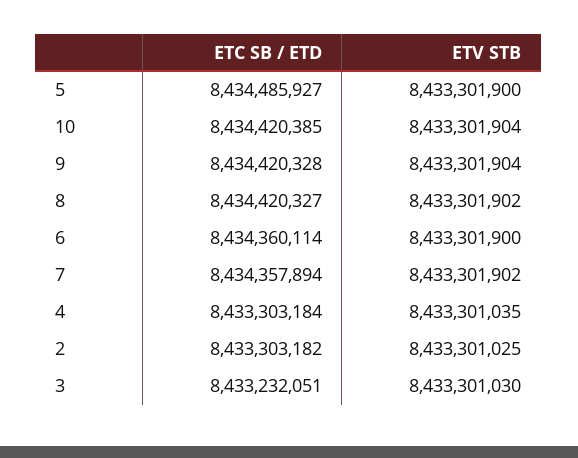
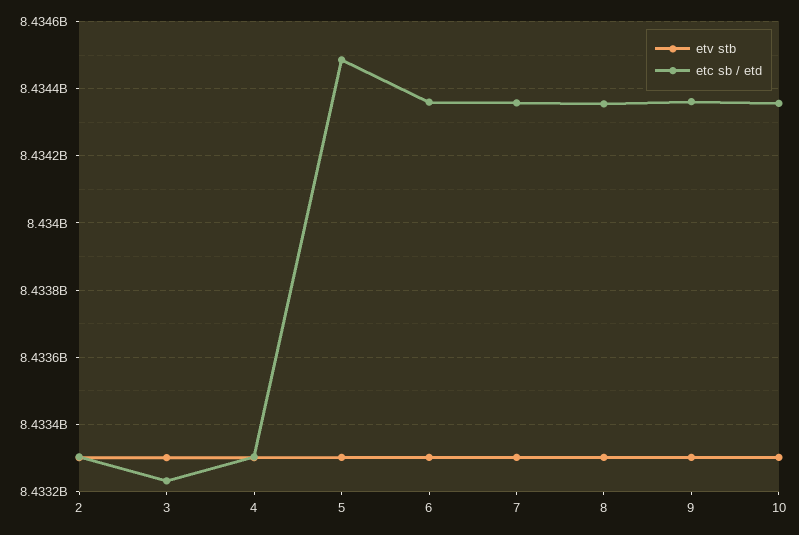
  {
    "ETC SB / ETD": {
      "5": 8434485927,
-     "10": 8434420385,
+     "10": 8434360000,
-     "9": 8434420328,
+     "9": 8434360000,
-     "8": 8434420327,
+     "8": 8434360000,
      "6": 8434360114,
      "7": 8434357894,
      "4": 8433303184,
      "2": 8433303182,
      "3": 8433232051
    },
    "ETV STB": {
      "5": 8433301900,
      "10": 8433301904,
      "9": 8433301904,
      "8": 8433301902,
      "6": 8433301900,
      "7": 8433301902,
      "4": 8433301035,
      "2": 8433301025,
      "3": 8433301030
    }
  }

